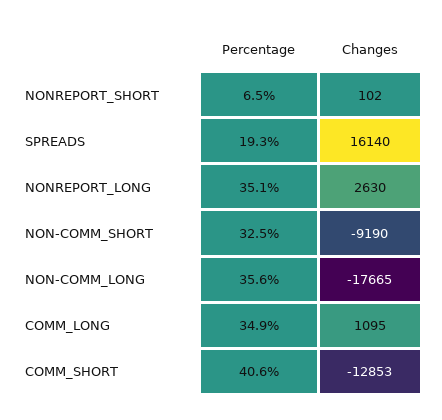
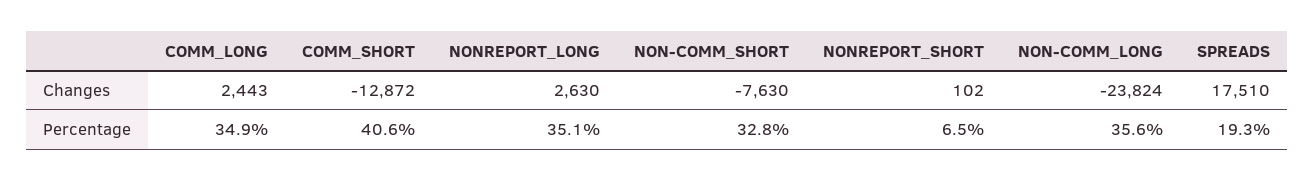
  {
    "Percentage": {
      "NONREPORT_SHORT": 6.5,
      "SPREADS": 19.3,
      "NONREPORT_LONG": 35.1,
-     "NON-COMM_SHORT": 32.5,
+     "NON-COMM_SHORT": 32.8,
      "NON-COMM_LONG": 35.6,
      "COMM_LONG": 34.9,
      "COMM_SHORT": 40.6
    },
    "Changes": {
      "NONREPORT_SHORT": 102,
-     "SPREADS": 16140,
+     "SPREADS": 17510,
      "NONREPORT_LONG": 2630,
-     "NON-COMM_SHORT": -9190,
+     "NON-COMM_SHORT": -7630,
-     "NON-COMM_LONG": -17665,
+     "NON-COMM_LONG": -23824,
-     "COMM_LONG": 1095,
+     "COMM_LONG": 2443,
-     "COMM_SHORT": -12853
+     "COMM_SHORT": -12872
    }
  }

